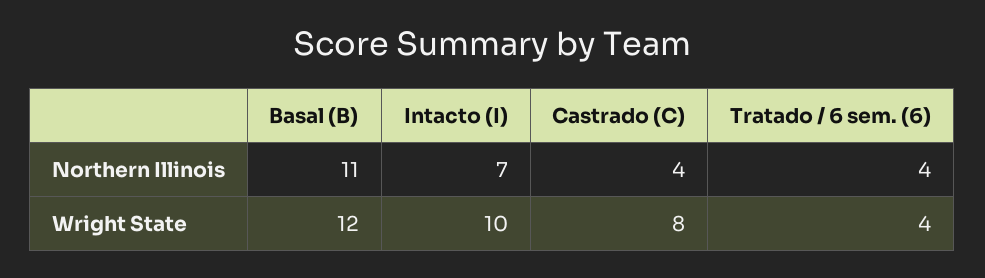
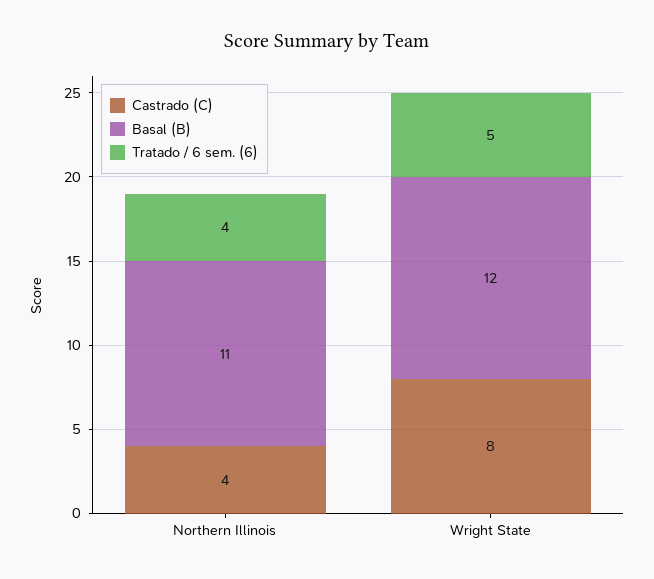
  {
    "Basal (B)": {
      "Northern Illinois": 11,
      "Wright State": 12
    },
-   "Intacto (I)": {
-     "Northern Illinois": 7,
-     "Wright State": 10
-   },
    "Castrado (C)": {
      "Northern Illinois": 4,
      "Wright State": 8
    },
    "Tratado / 6 sem. (6)": {
      "Northern Illinois": 4,
-     "Wright State": 4
+     "Wright State": 5
    }
  }

